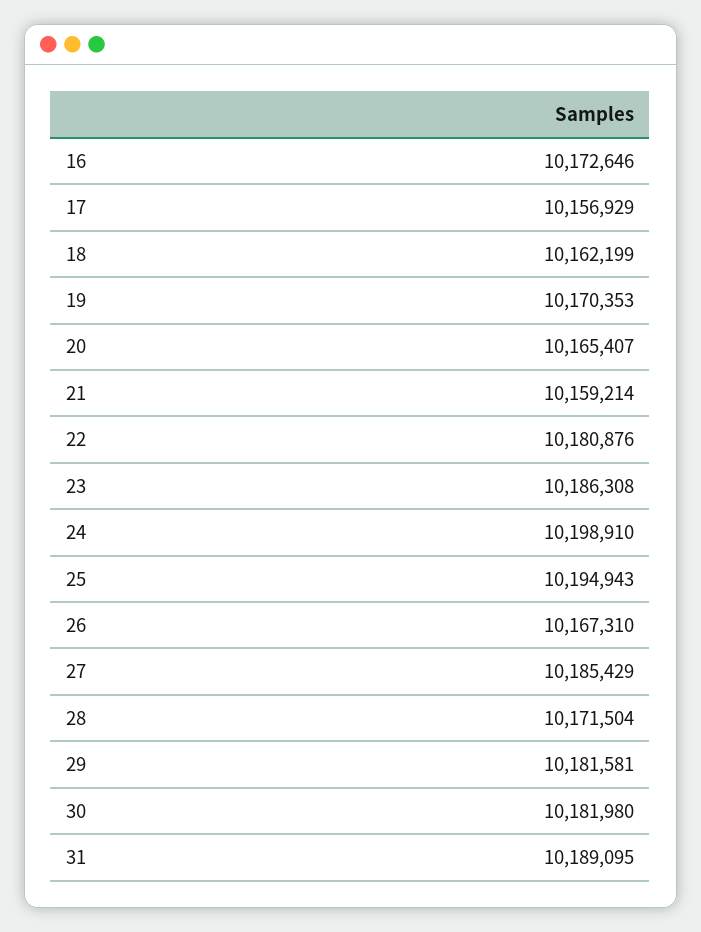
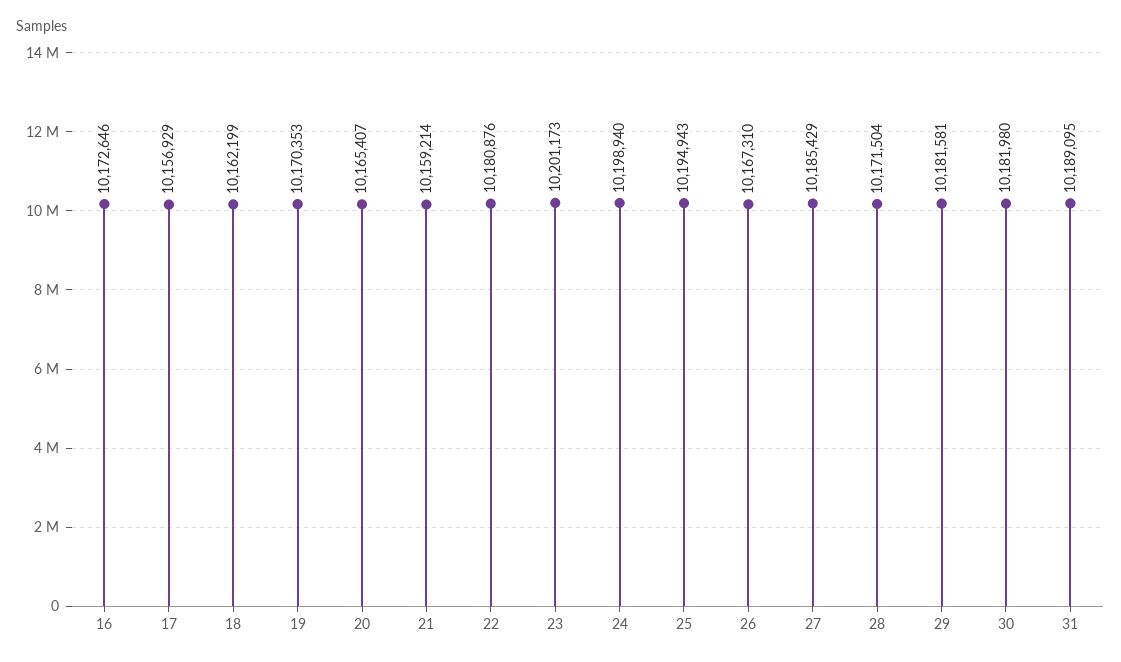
  {
    "16": 10172646,
    "17": 10156929,
    "18": 10162199,
    "19": 10170353,
    "20": 10165407,
    "21": 10159214,
    "22": 10180876,
-   "23": 10186308,
+   "23": 10201173,
-   "24": 10198910,
+   "24": 10198940,
    "25": 10194943,
    "26": 10167310,
    "27": 10185429,
    "28": 10171504,
    "29": 10181581,
    "30": 10181980,
    "31": 10189095
  }

